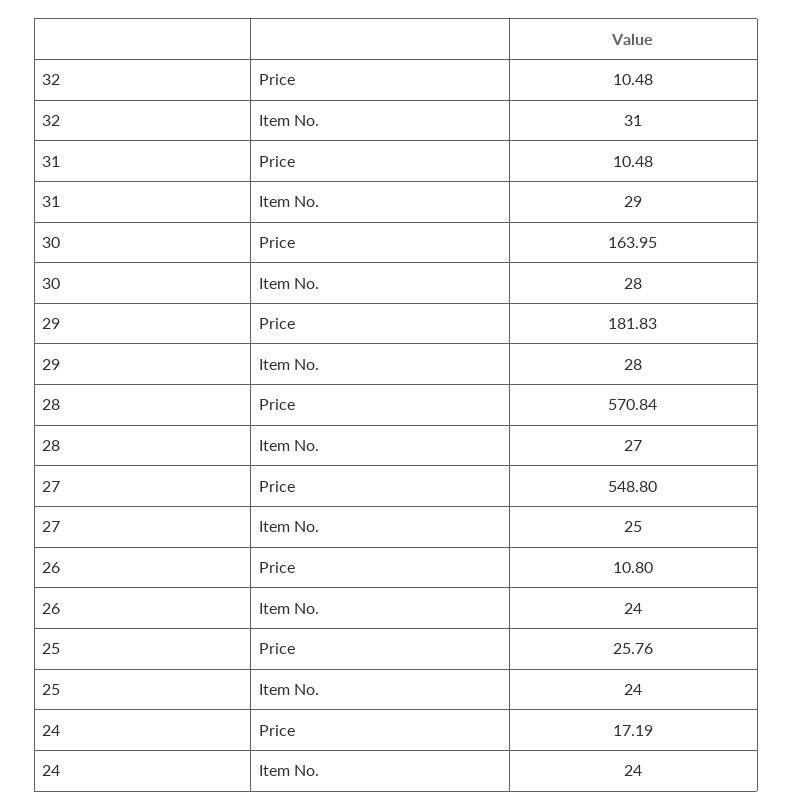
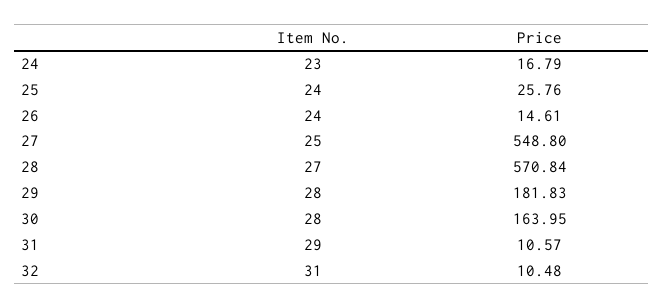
  {
    "32": {
      "Price": 10.48,
      "Item No.": 31
    },
    "31": {
-     "Price": 10.48,
+     "Price": 10.57,
      "Item No.": 29
    },
    "30": {
      "Price": 163.95,
      "Item No.": 28
    },
    "29": {
      "Price": 181.83,
      "Item No.": 28
    },
    "28": {
      "Price": 570.84,
      "Item No.": 27
    },
    "27": {
      "Price": 548.8,
      "Item No.": 25
    },
    "26": {
-     "Price": 10.8,
+     "Price": 14.61,
      "Item No.": 24
    },
    "25": {
      "Price": 25.76,
      "Item No.": 24
    },
    "24": {
-     "Price": 17.19,
+     "Price": 16.79,
-     "Item No.": 24
+     "Item No.": 23
    }
  }

